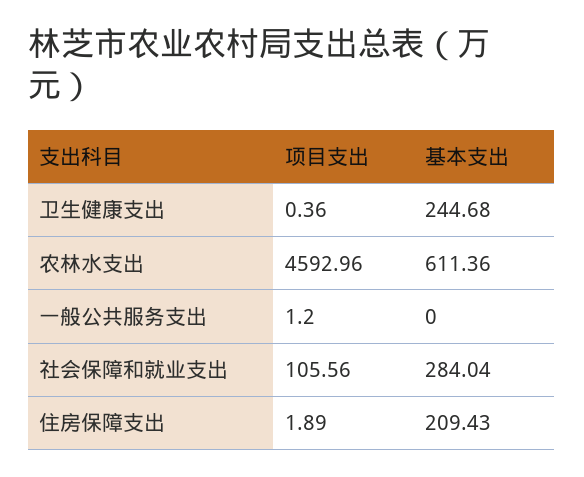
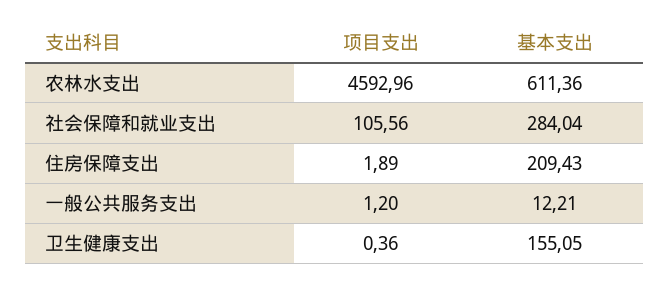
  {
    "项目支出": {
      "卫生健康支出": 0.36,
      "农林水支出": 4592.96,
      "一般公共服务支出": 1.2,
      "社会保障和就业支出": 105.56,
      "住房保障支出": 1.89
    },
    "基本支出": {
-     "卫生健康支出": 244.68,
+     "卫生健康支出": 155.05,
      "农林水支出": 611.36,
-     "一般公共服务支出": 0,
+     "一般公共服务支出": 12.21,
      "社会保障和就业支出": 284.04,
      "住房保障支出": 209.43
    }
  }

